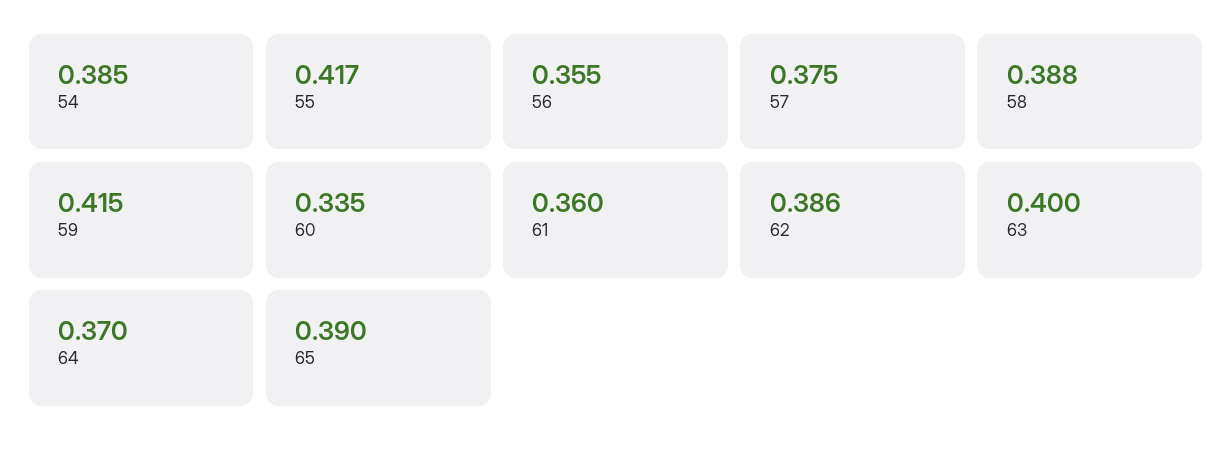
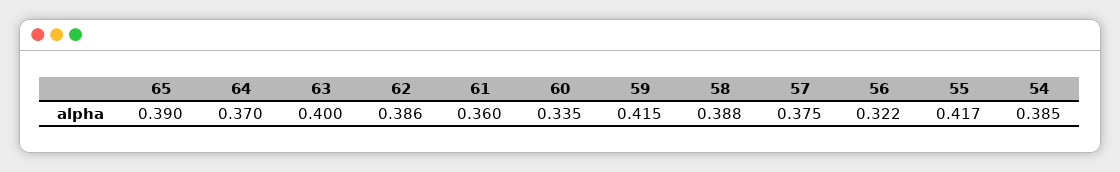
  {
    "54": 0.385,
    "55": 0.417,
-   "56": 0.355,
+   "56": 0.322,
    "57": 0.375,
    "58": 0.388,
    "59": 0.415,
    "60": 0.335,
    "61": 0.36,
    "62": 0.386,
    "63": 0.4,
    "64": 0.37,
    "65": 0.39
  }

